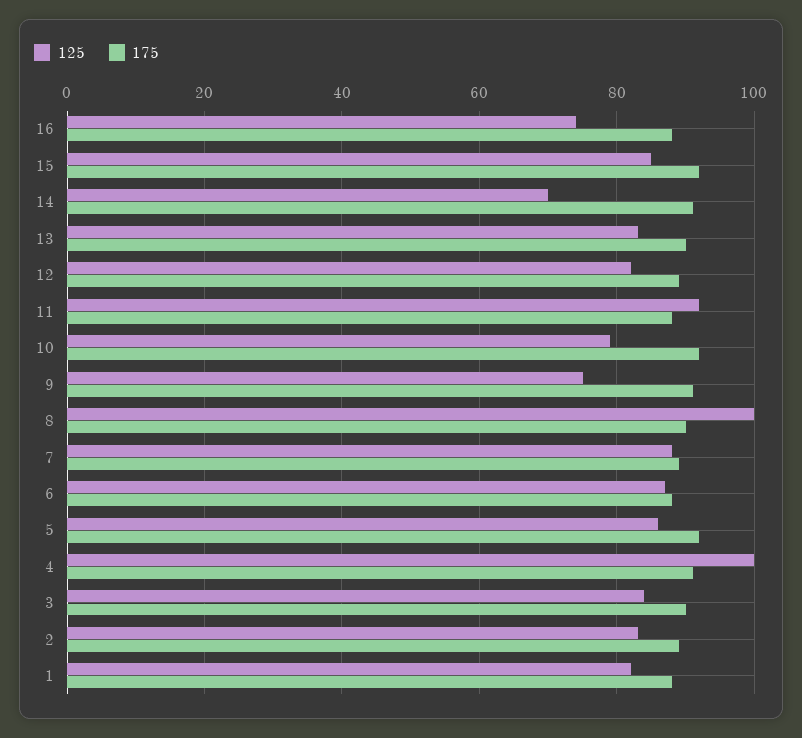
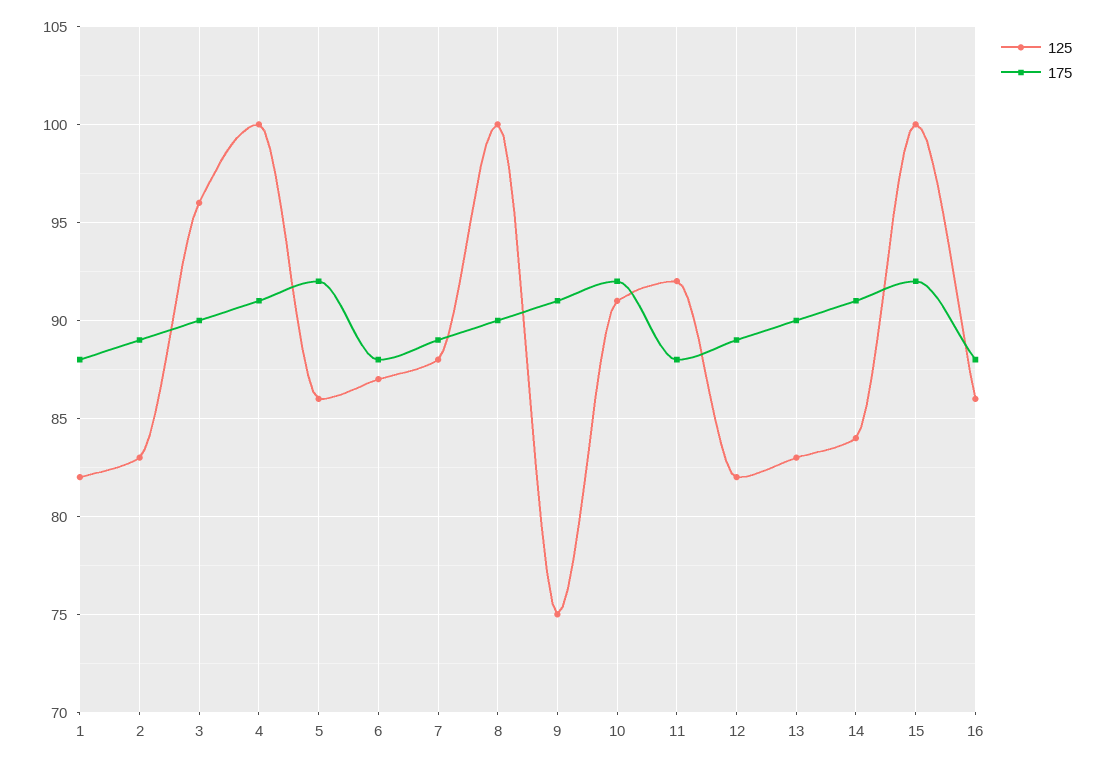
  {
    "125": {
-     "16": 75,
+     "16": 86,
-     "15": 85,
+     "15": 100,
-     "14": 70,
+     "14": 84,
      "13": 83,
      "12": 82,
      "11": 92,
-     "10": 80,
+     "10": 91,
      "9": 75,
      "8": 100,
      "7": 88,
      "6": 87,
      "5": 86,
      "4": 100,
-     "3": 85,
+     "3": 96,
      "2": 83,
      "1": 82
    },
    "175": {
      "16": 88,
      "15": 92,
      "14": 91,
      "13": 90,
      "12": 89,
      "11": 88,
      "10": 92,
      "9": 91,
      "8": 90,
      "7": 89,
      "6": 88,
      "5": 92,
      "4": 91,
      "3": 90,
      "2": 89,
      "1": 88
    }
  }

